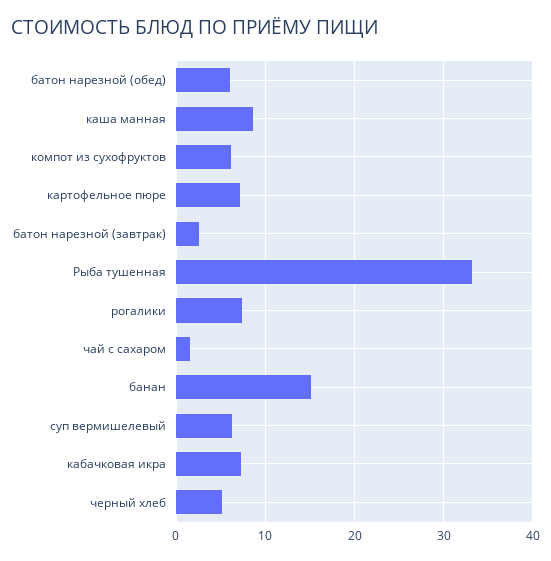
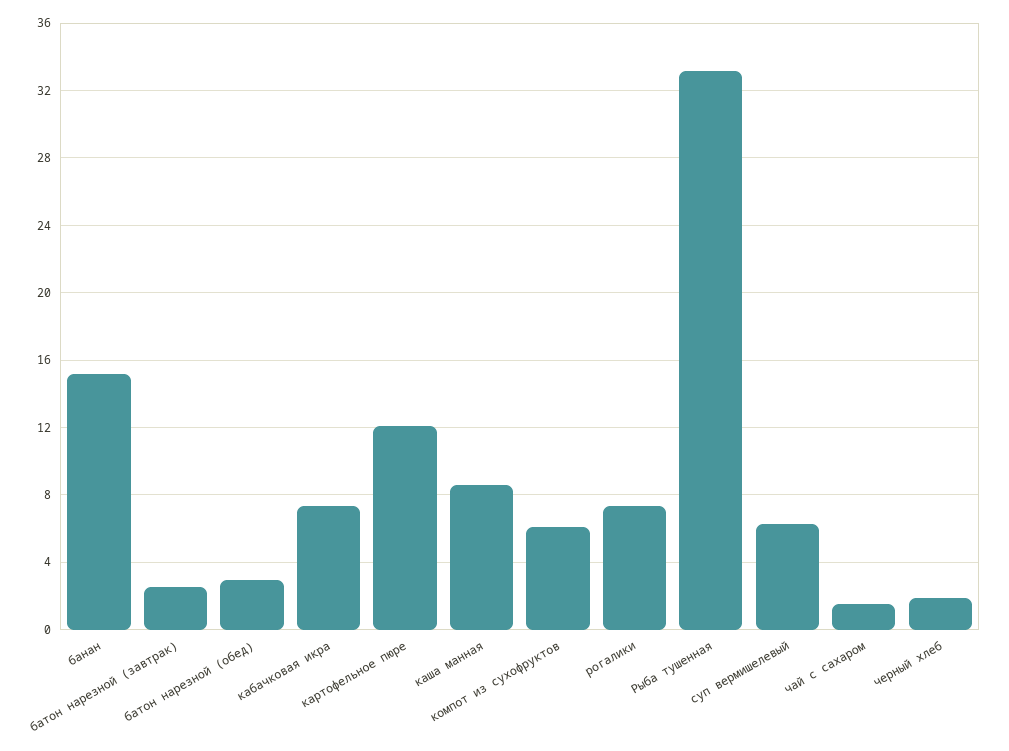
  {
-   "батон нарезной (обед)": 6,
+   "батон нарезной (обед)": 3,
    "каша манная": 8.5,
    "компот из сухофруктов": 6,
-   "картофельное пюре": 7,
+   "картофельное пюре": 12,
    "батон нарезной (завтрак)": 2.5,
    "Рыба тушенная": 33,
    "рогалики": 7.5,
    "чай с сахаром": 1.5,
    "банан": 15,
    "суп вермишелевый": 6.5,
    "кабачковая икра": 7.5,
-   "черный хлеб": 5
+   "черный хлеб": 2
  }

